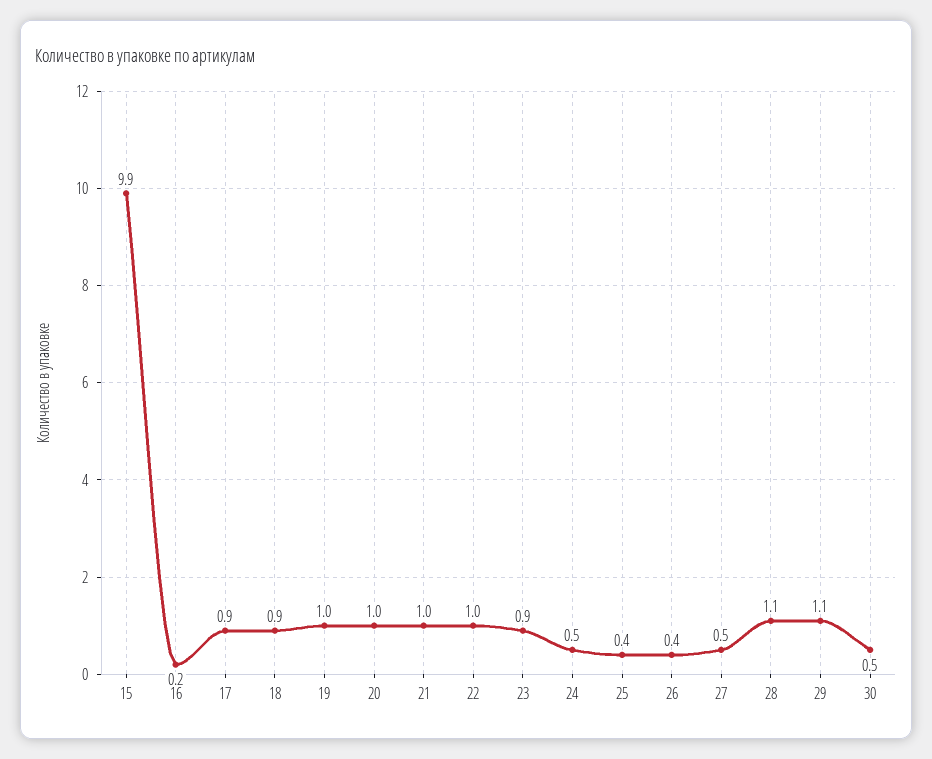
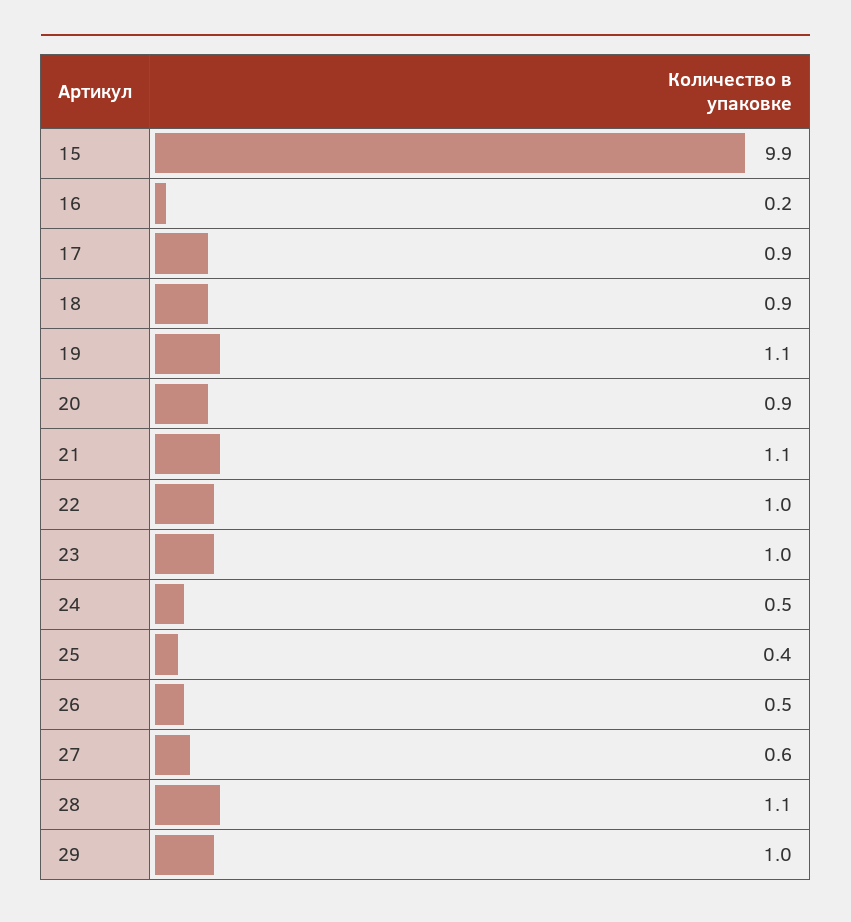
  {
    "15": 9.9,
    "16": 0.2,
    "17": 0.9,
    "18": 0.9,
-   "19": 1,
+   "19": 1.1,
-   "20": 1,
+   "20": 0.9,
-   "21": 1,
+   "21": 1.1,
    "22": 1,
-   "23": 0.9,
+   "23": 1,
    "24": 0.5,
    "25": 0.4,
-   "26": 0.4,
+   "26": 0.5,
-   "27": 0.5,
+   "27": 0.6,
    "28": 1.1,
-   "29": 1.1,
+   "29": 1
-   "30": 0.5
  }

